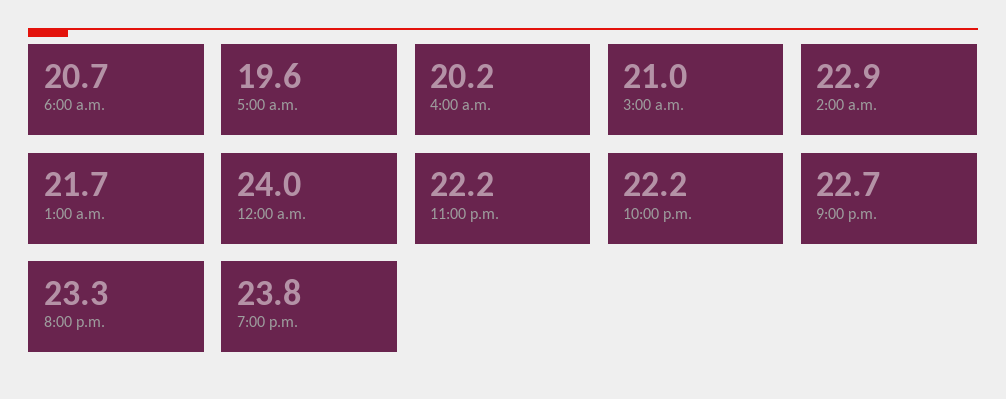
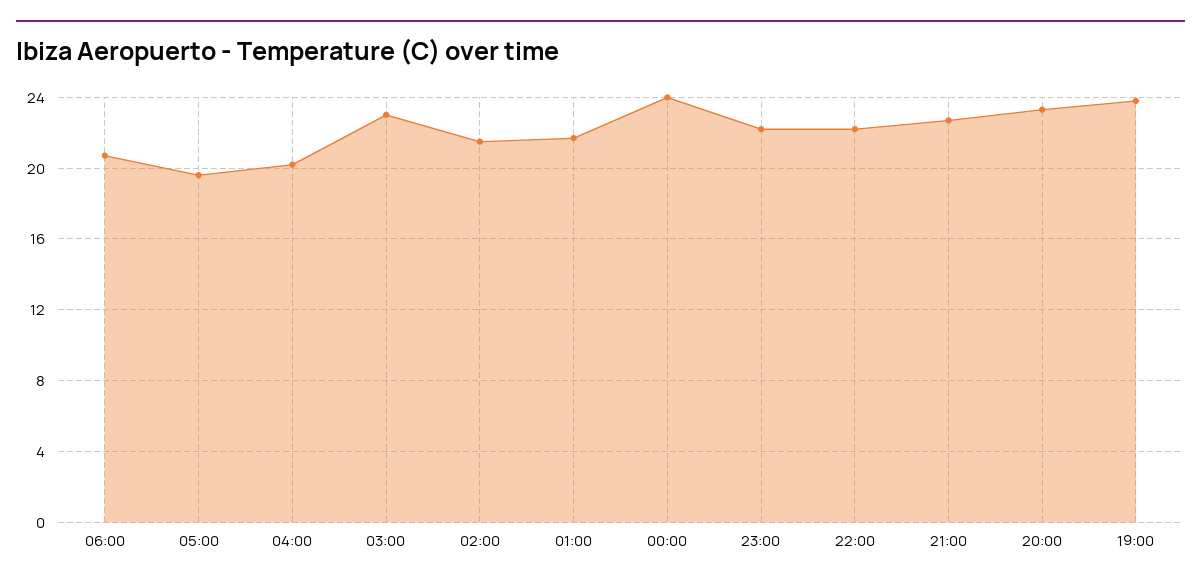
  {
    "6:00 a.m.": 20.7,
    "5:00 a.m.": 19.6,
    "4:00 a.m.": 20.2,
-   "3:00 a.m.": 21,
+   "3:00 a.m.": 23,
-   "2:00 a.m.": 22.9,
+   "2:00 a.m.": 21.5,
    "1:00 a.m.": 21.7,
    "12:00 a.m.": 24,
    "11:00 p.m.": 22.2,
    "10:00 p.m.": 22.2,
    "9:00 p.m.": 22.7,
    "8:00 p.m.": 23.3,
    "7:00 p.m.": 23.8
  }

